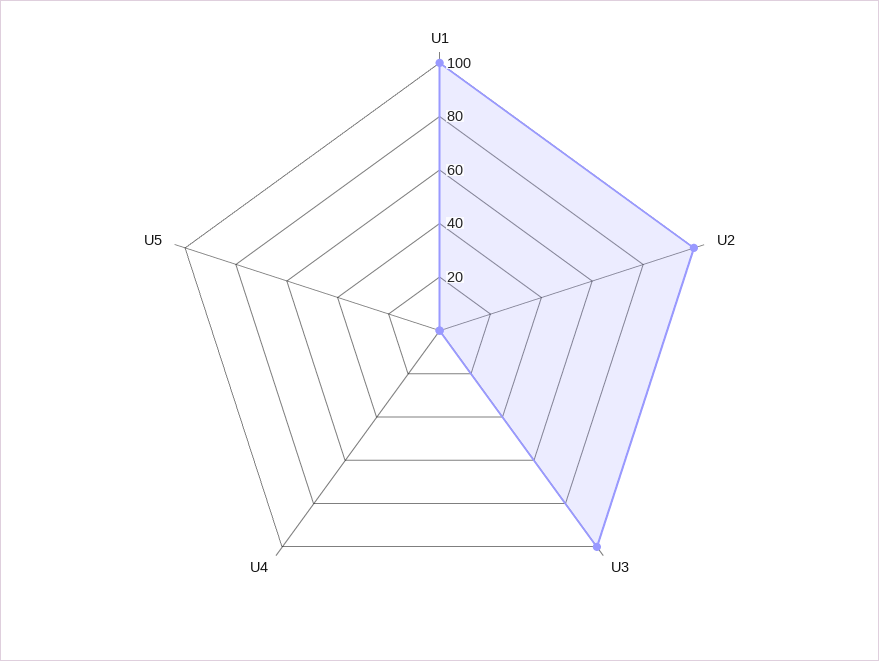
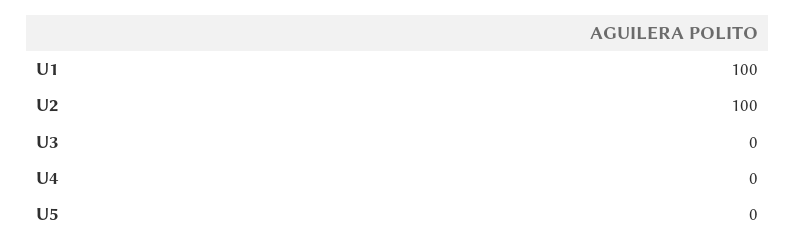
  {
    "U1": 100,
    "U2": 100,
-   "U3": 100,
+   "U3": 0,
    "U4": 0,
    "U5": 0
  }

